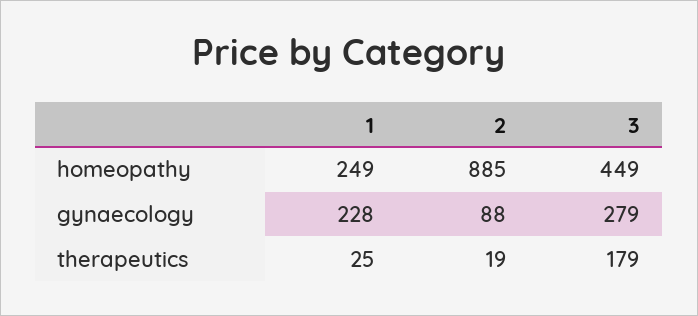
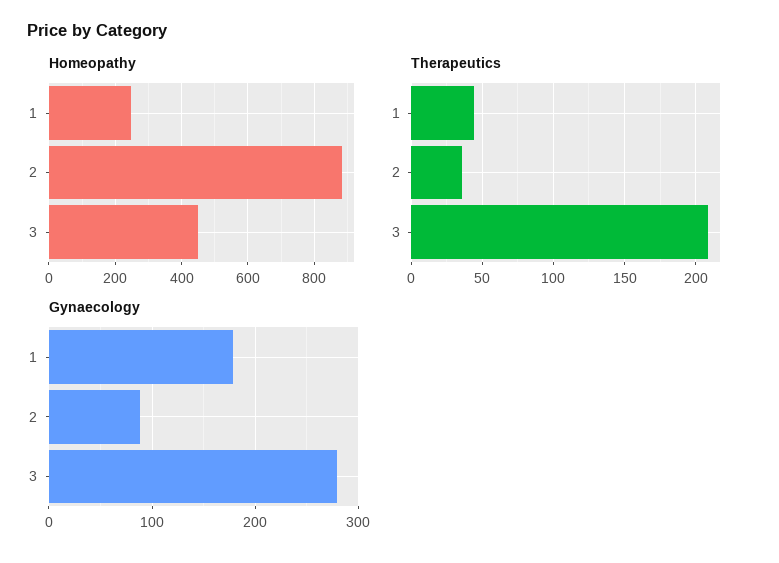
  {
    "homeopathy": {
      "1": 249,
      "2": 885,
      "3": 449
    },
    "gynaecology": {
-     "1": 228,
+     "1": 180,
      "2": 88,
      "3": 279
    },
    "therapeutics": {
-     "1": 25,
+     "1": 45,
-     "2": 19,
+     "2": 35,
-     "3": 179
+     "3": 210
    }
  }

